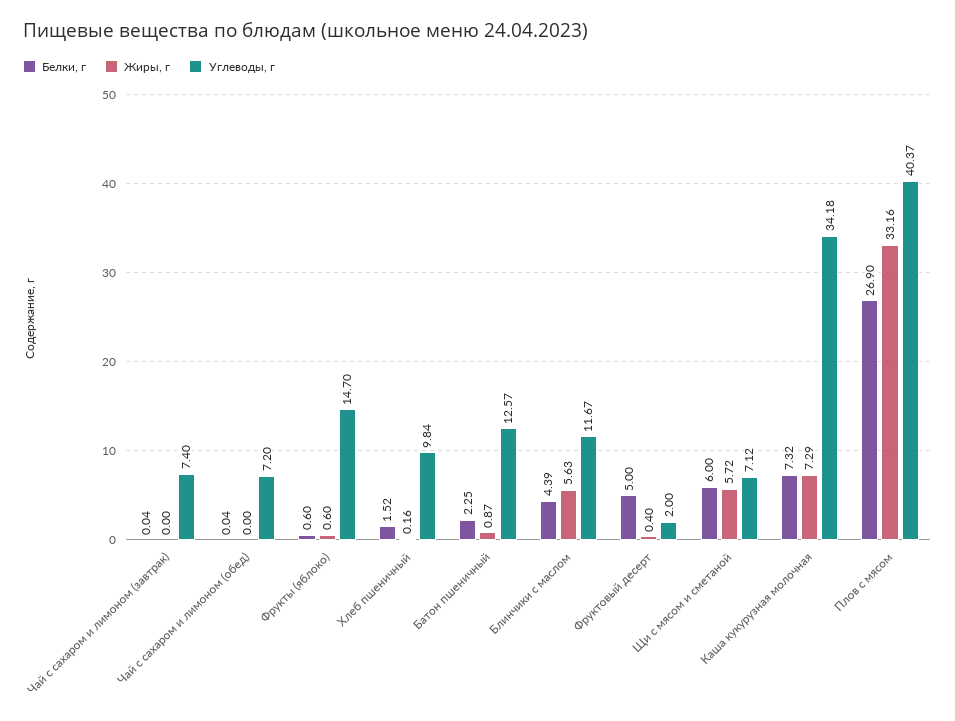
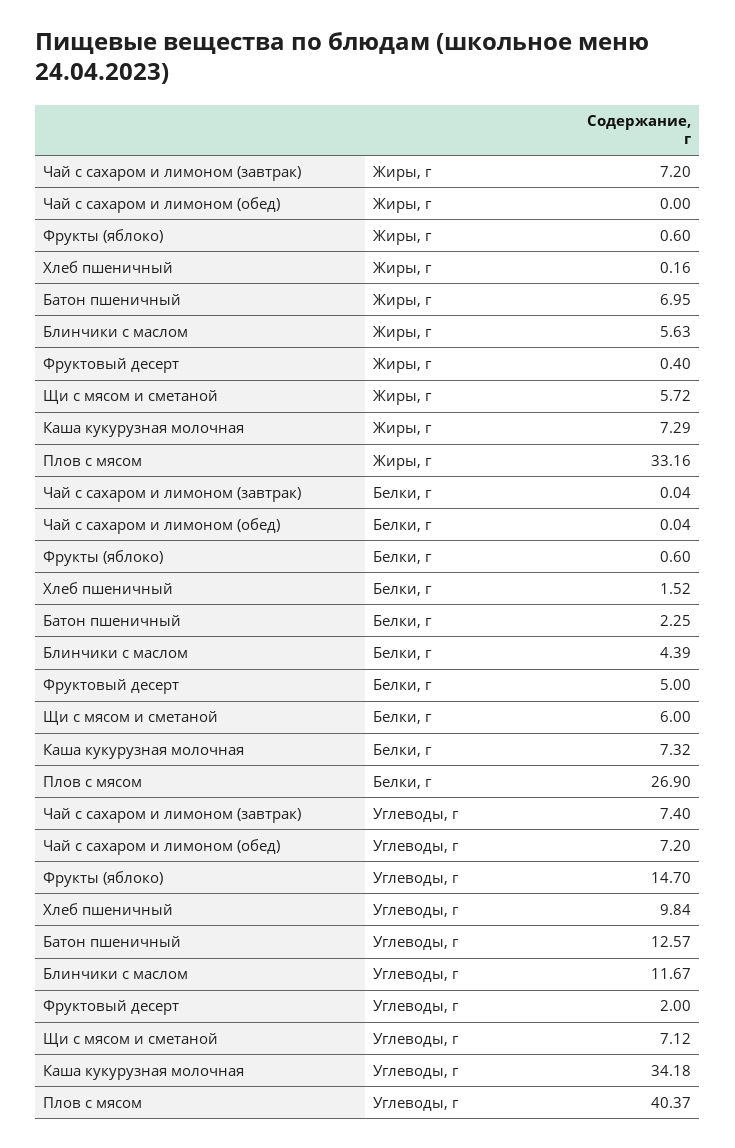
  {
    "Белки, г": {
      "Чай с сахаром и лимоном (завтрак)": 0.04,
      "Чай с сахаром и лимоном (обед)": 0.04,
      "Фрукты (яблоко)": 0.6,
      "Хлеб пшеничный": 1.52,
      "Батон пшеничный": 2.25,
      "Блинчики с маслом": 4.39,
      "Фруктовый десерт": 5,
      "Щи с мясом и сметаной": 6,
      "Каша кукурузная молочная": 7.32,
      "Плов с мясом": 26.9
    },
    "Жиры, г": {
-     "Чай с сахаром и лимоном (завтрак)": 0,
+     "Чай с сахаром и лимоном (завтрак)": 7.2,
      "Чай с сахаром и лимоном (обед)": 0,
      "Фрукты (яблоко)": 0.6,
      "Хлеб пшеничный": 0.16,
-     "Батон пшеничный": 0.87,
+     "Батон пшеничный": 6.95,
      "Блинчики с маслом": 5.63,
      "Фруктовый десерт": 0.4,
      "Щи с мясом и сметаной": 5.72,
      "Каша кукурузная молочная": 7.29,
      "Плов с мясом": 33.16
    },
    "Углеводы, г": {
      "Чай с сахаром и лимоном (завтрак)": 7.4,
      "Чай с сахаром и лимоном (обед)": 7.2,
      "Фрукты (яблоко)": 14.7,
      "Хлеб пшеничный": 9.84,
      "Батон пшеничный": 12.57,
      "Блинчики с маслом": 11.67,
      "Фруктовый десерт": 2,
      "Щи с мясом и сметаной": 7.12,
      "Каша кукурузная молочная": 34.18,
      "Плов с мясом": 40.37
    }
  }

